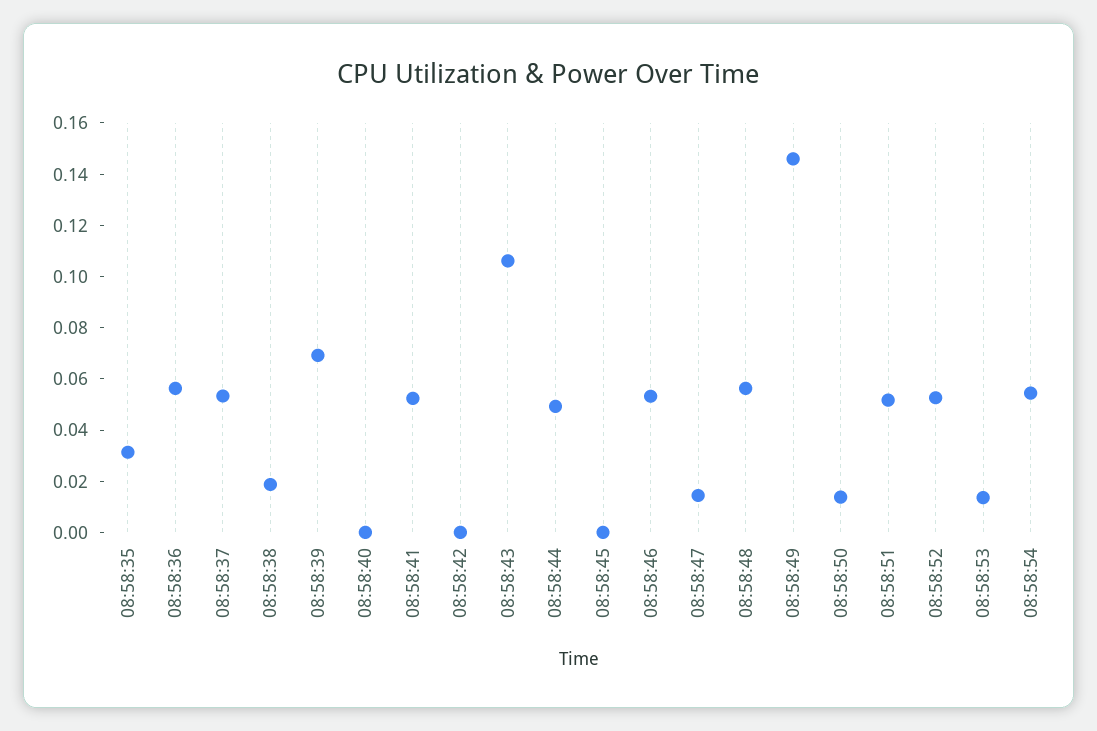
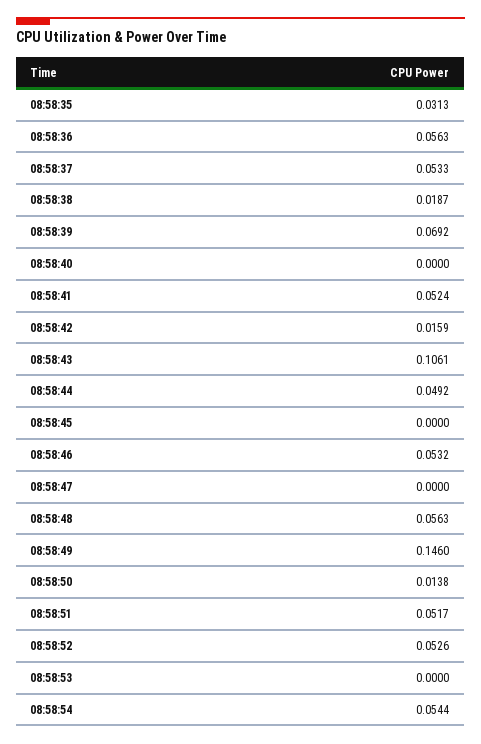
  {
    "08:58:35": 0.0313,
    "08:58:36": 0.0563,
    "08:58:37": 0.0533,
    "08:58:38": 0.0187,
    "08:58:39": 0.0692,
    "08:58:40": 0,
    "08:58:41": 0.0524,
-   "08:58:42": 0,
+   "08:58:42": 0.0159,
    "08:58:43": 0.1061,
    "08:58:44": 0.0492,
    "08:58:45": 0,
    "08:58:46": 0.0532,
-   "08:58:47": 0.015,
+   "08:58:47": 0,
    "08:58:48": 0.0563,
    "08:58:49": 0.146,
    "08:58:50": 0.0138,
    "08:58:51": 0.0517,
    "08:58:52": 0.0526,
-   "08:58:53": 0.015,
+   "08:58:53": 0,
    "08:58:54": 0.0544
  }

